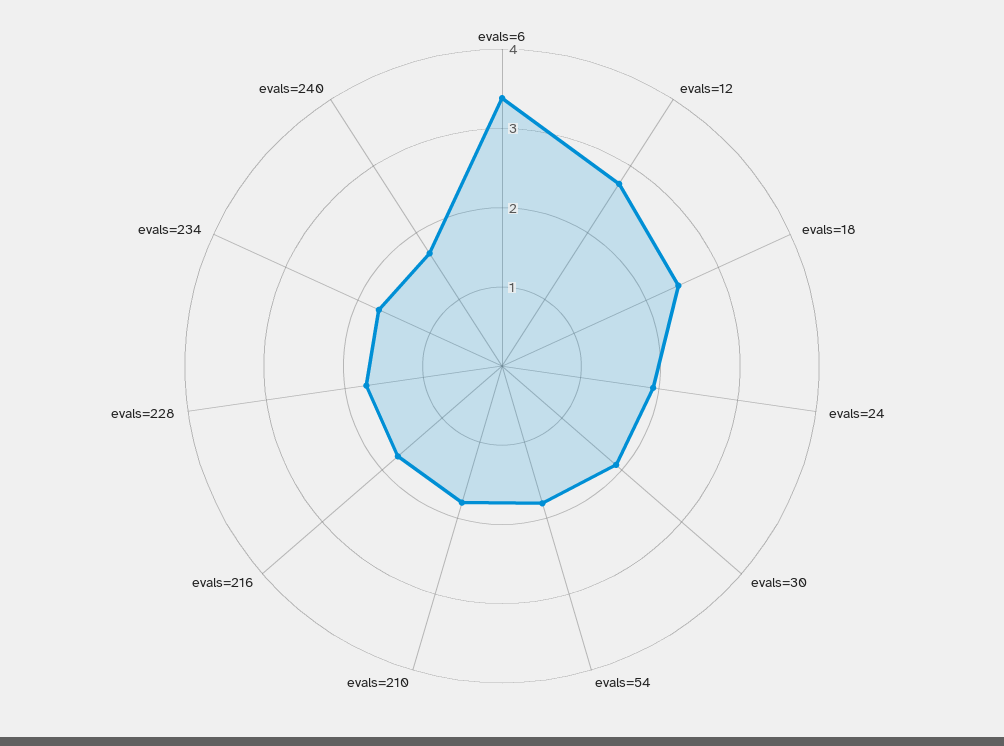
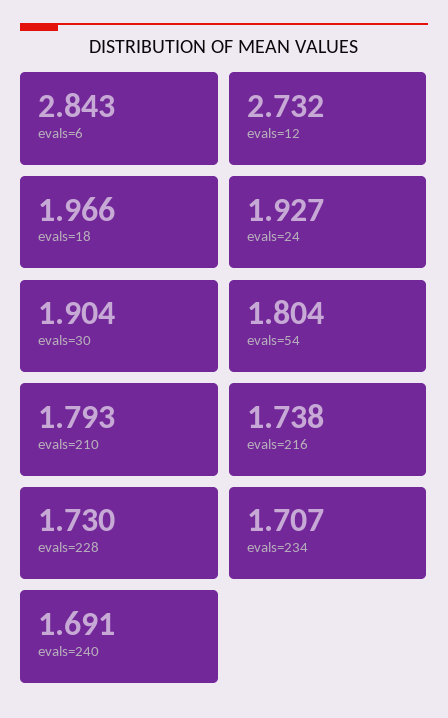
  {
-   "evals=6": 3.4,
+   "evals=6": 2.843,
    "evals=12": 2.732,
-   "evals=18": 2.4,
+   "evals=18": 1.966,
    "evals=24": 1.927,
    "evals=30": 1.904,
    "evals=54": 1.804,
    "evals=210": 1.793,
    "evals=216": 1.738,
    "evals=228": 1.73,
    "evals=234": 1.707,
    "evals=240": 1.691
  }

